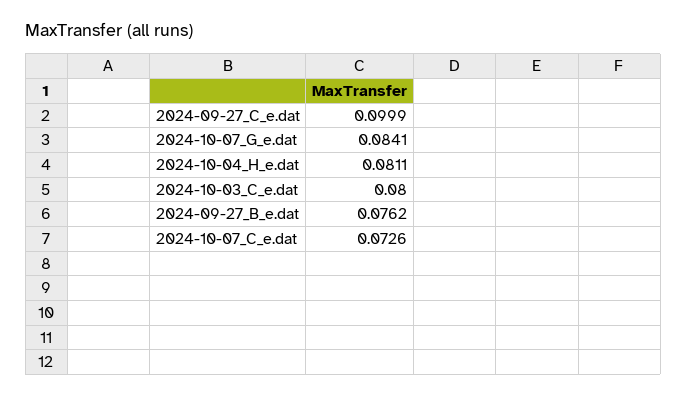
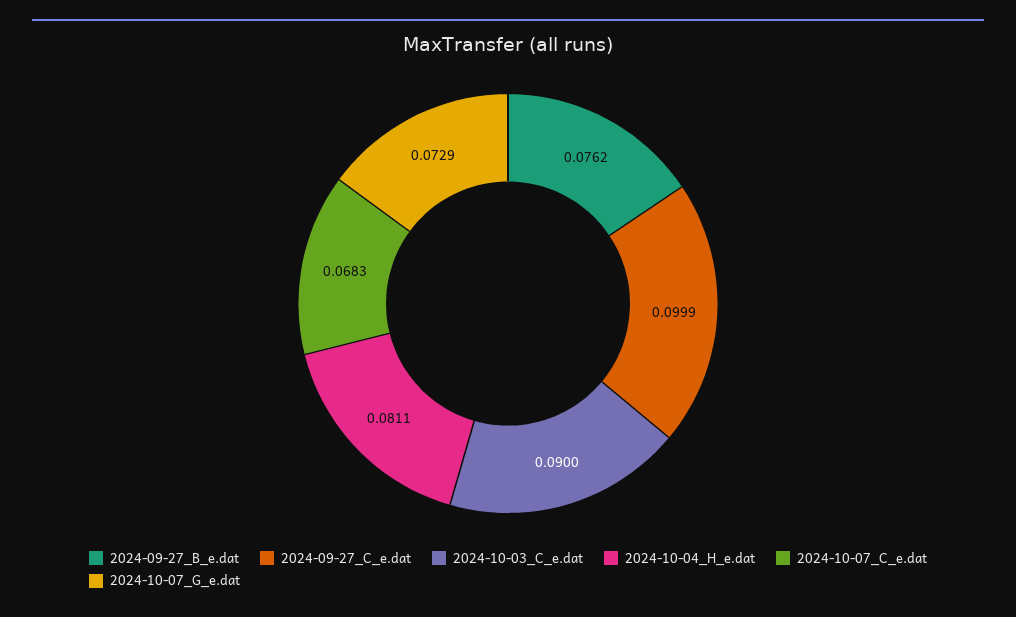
  {
    "2024-09-27_C_e.dat": 0.0999,
-   "2024-10-07_G_e.dat": 0.0841,
+   "2024-10-07_G_e.dat": 0.0729,
    "2024-10-04_H_e.dat": 0.0811,
-   "2024-10-03_C_e.dat": 0.08,
+   "2024-10-03_C_e.dat": 0.09,
    "2024-09-27_B_e.dat": 0.0762,
-   "2024-10-07_C_e.dat": 0.0726
+   "2024-10-07_C_e.dat": 0.0683
  }

